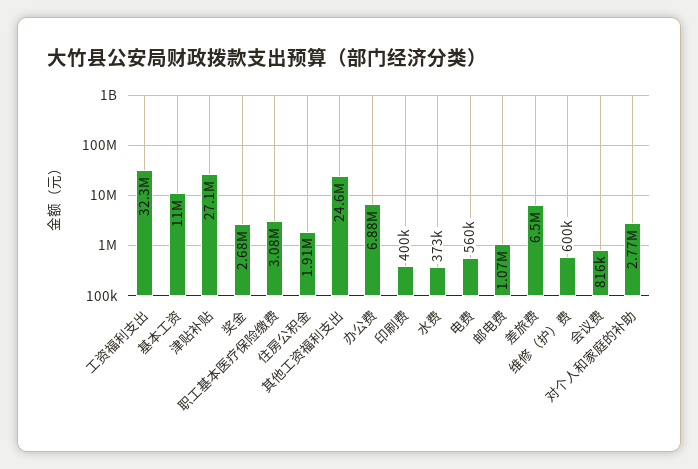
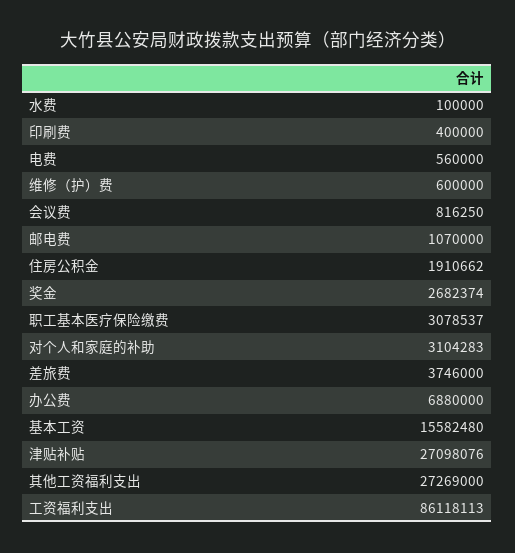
  {
-   "工资福利支出": 32300000,
+   "工资福利支出": 86118113,
-   "基本工资": 11000000,
+   "基本工资": 15582480,
    "津贴补贴": 27098076,
    "奖金": 2682374,
    "职工基本医疗保险缴费": 3078537,
    "住房公积金": 1910662,
-   "其他工资福利支出": 24600000,
+   "其他工资福利支出": 27269000,
    "办公费": 6880000,
    "印刷费": 400000,
-   "水费": 373000,
+   "水费": 100000,
    "电费": 560000,
    "邮电费": 1070000,
-   "差旅费": 6500000,
+   "差旅费": 3746000,
    "维修（护）费": 600000,
    "会议费": 816250,
-   "对个人和家庭的补助": 2770000
+   "对个人和家庭的补助": 3104283
  }

